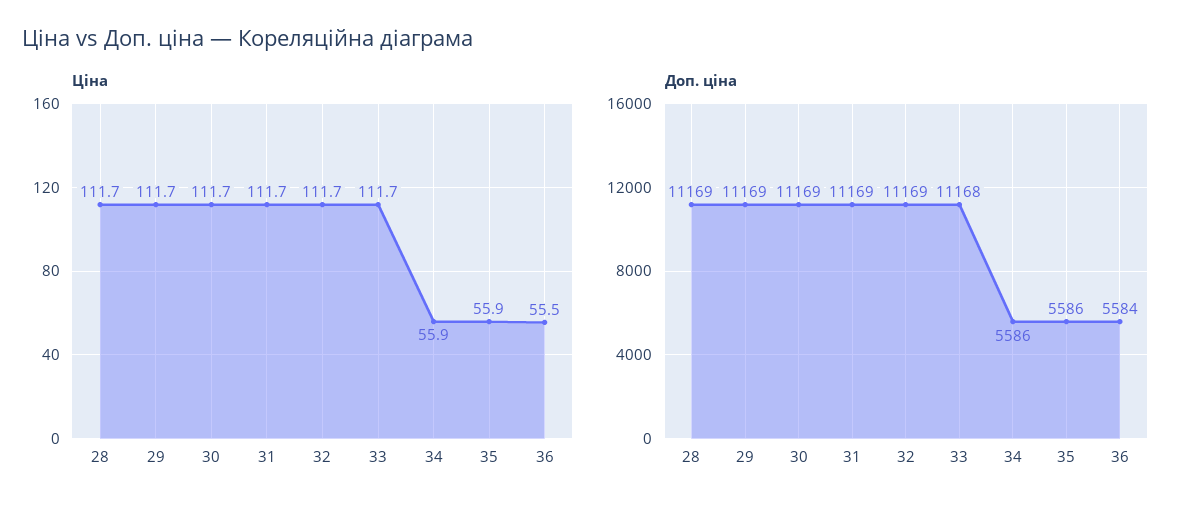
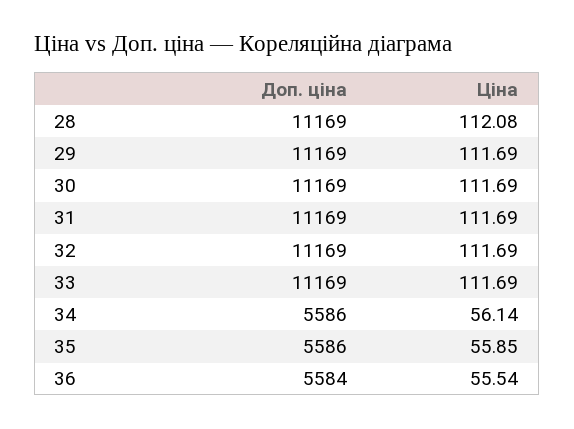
  {
    "Ціна": {
-     "28": 111.7,
+     "28": 112.08,
      "29": 111.69,
      "30": 111.69,
      "31": 111.69,
      "32": 111.69,
      "33": 111.69,
-     "34": 55.9,
+     "34": 56.14,
      "35": 55.85,
      "36": 55.54
    },
    "Доп. ціна": {
      "28": 11169,
      "29": 11169,
      "30": 11169,
      "31": 11169,
      "32": 11169,
-     "33": 11168,
+     "33": 11169,
      "34": 5586,
      "35": 5586,
      "36": 5584
    }
  }

